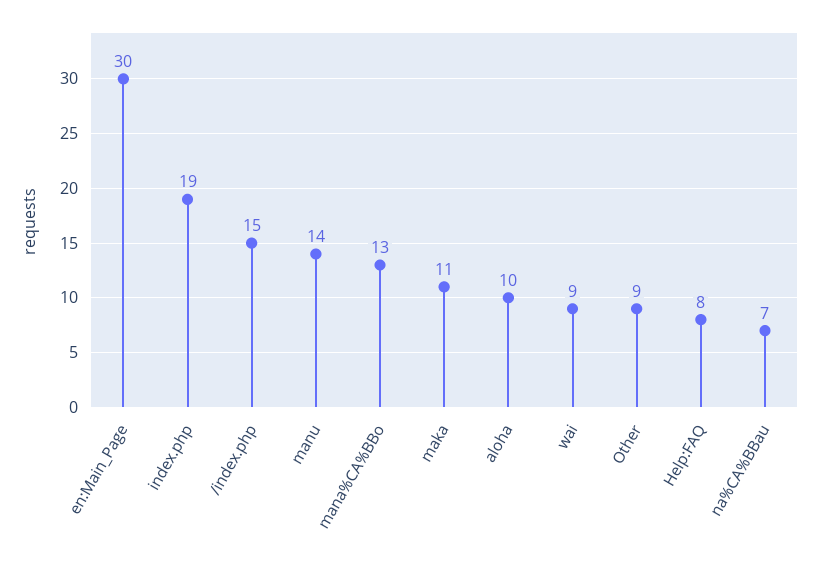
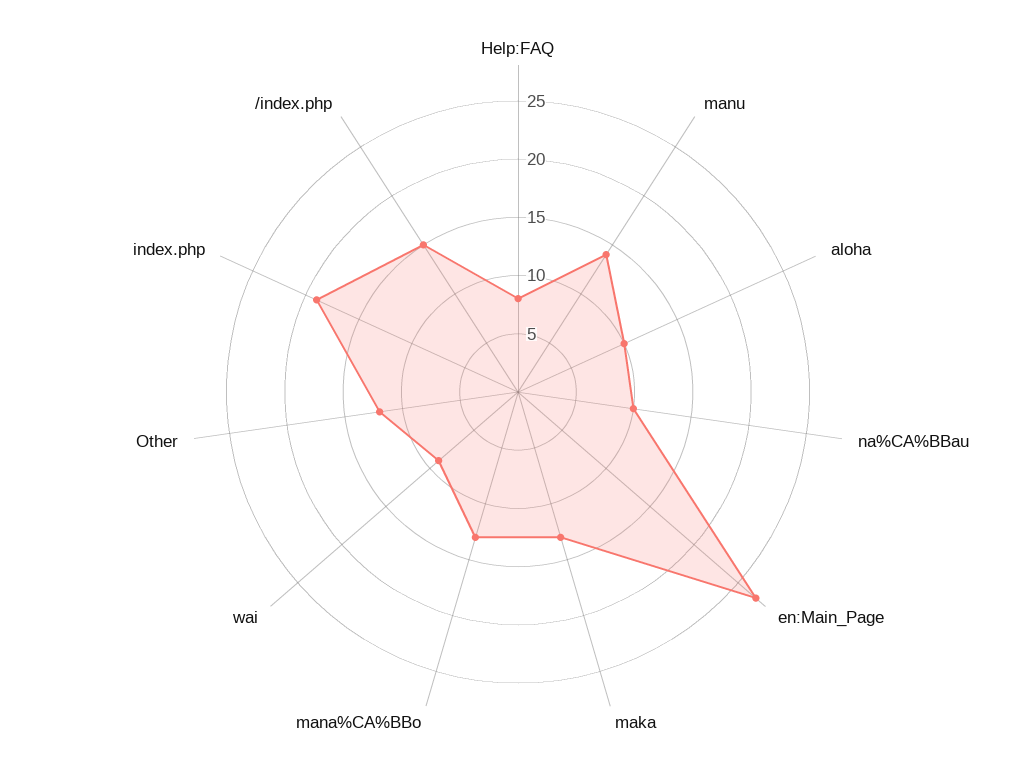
  {
-   "en:Main_Page": 30,
+   "en:Main_Page": 27,
    "index.php": 19,
    "/index.php": 15,
    "manu": 14,
    "mana%CA%BBo": 13,
-   "maka": 11,
+   "maka": 13,
    "aloha": 10,
    "wai": 9,
-   "Other": 9,
+   "Other": 12,
    "Help:FAQ": 8,
-   "na%CA%BBau": 7
+   "na%CA%BBau": 10
  }

